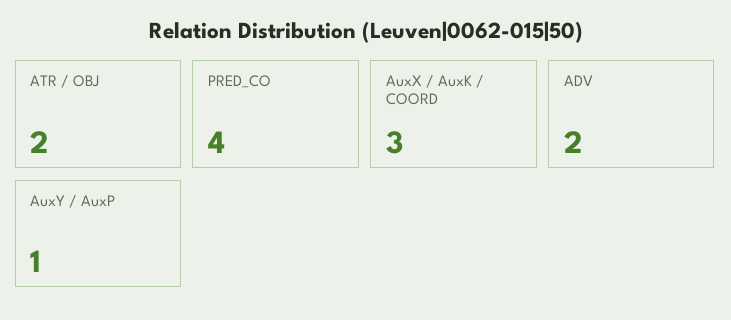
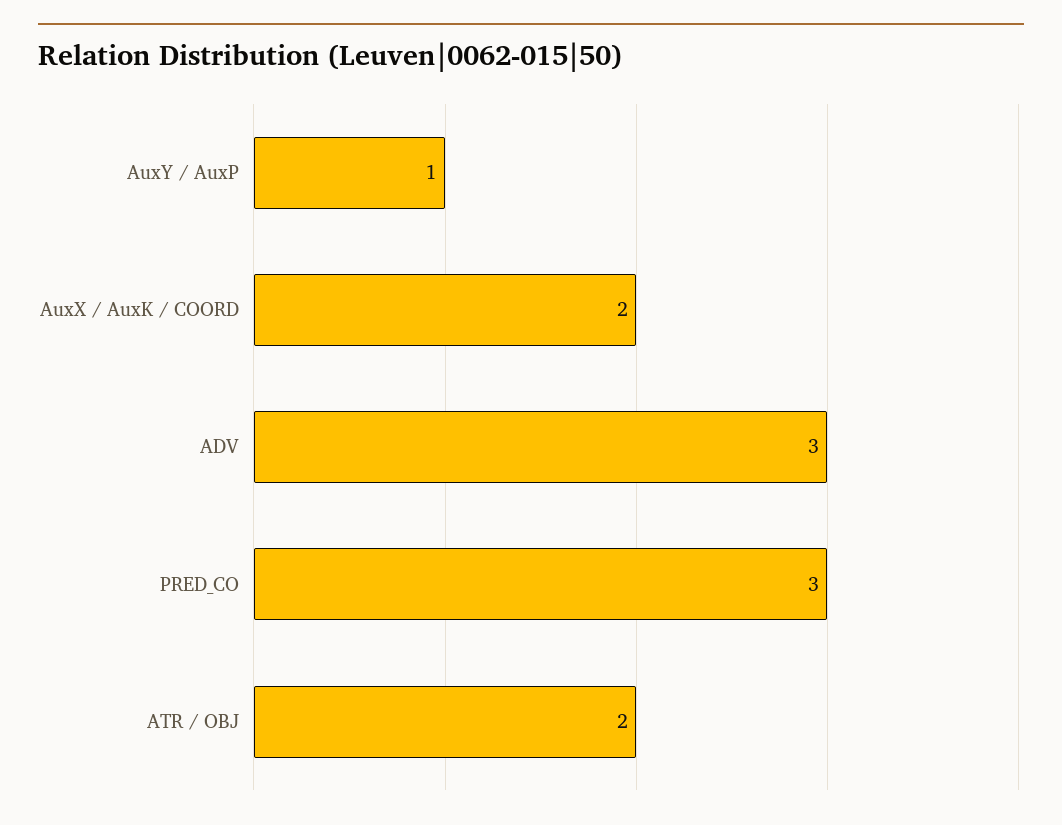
  {
    "ATR / OBJ": 2,
-   "PRED_CO": 4,
+   "PRED_CO": 3,
-   "AuxX / AuxK / COORD": 3,
+   "AuxX / AuxK / COORD": 2,
-   "ADV": 2,
+   "ADV": 3,
    "AuxY / AuxP": 1
  }

